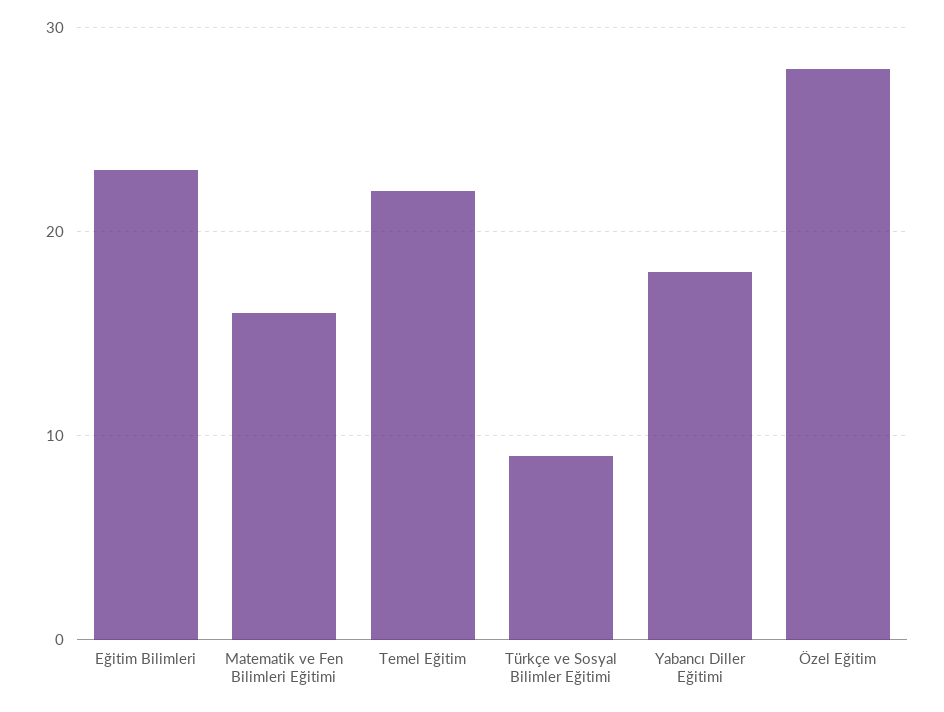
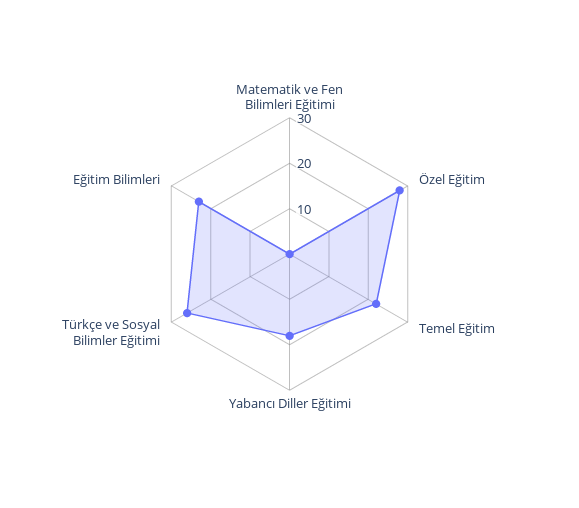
  {
    "Eğitim Bilimleri": 23,
-   "Matematik ve Fen Bilimleri Eğitimi": 16,
+   "Matematik ve Fen Bilimleri Eğitimi": 0,
    "Temel Eğitim": 22,
-   "Türkçe ve Sosyal Bilimler Eğitimi": 9,
+   "Türkçe ve Sosyal Bilimler Eğitimi": 25,
    "Yabancı Diller Eğitimi": 18,
    "Özel Eğitim": 28
  }

